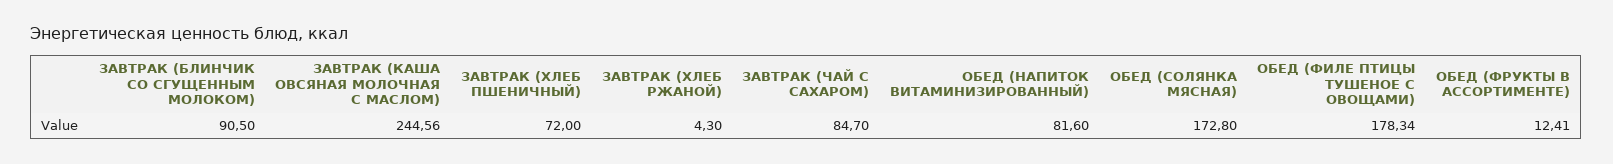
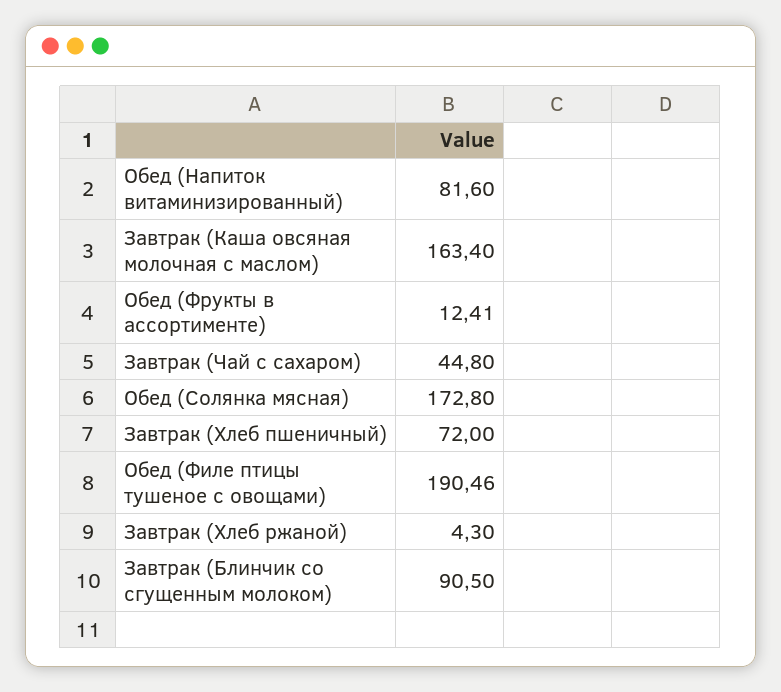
  {
    "ЗАВТРАК (БЛИНЧИК СО СГУЩЕННЫМ МОЛОКОМ)": 90.5,
-   "ЗАВТРАК (КАША ОВСЯНАЯ МОЛОЧНАЯ С МАСЛОМ)": 244.56,
+   "ЗАВТРАК (КАША ОВСЯНАЯ МОЛОЧНАЯ С МАСЛОМ)": 163.4,
    "ЗАВТРАК (ХЛЕБ ПШЕНИЧНЫЙ)": 72,
    "ЗАВТРАК (ХЛЕБ РЖАНОЙ)": 4.3,
-   "ЗАВТРАК (ЧАЙ С САХАРОМ)": 84.7,
+   "ЗАВТРАК (ЧАЙ С САХАРОМ)": 44.8,
    "ОБЕД (НАПИТОК ВИТАМИНИЗИРОВАННЫЙ)": 81.6,
    "ОБЕД (СОЛЯНКА МЯСНАЯ)": 172.8,
-   "ОБЕД (ФИЛЕ ПТИЦЫ ТУШЕНОЕ С ОВОЩАМИ)": 178.34,
+   "ОБЕД (ФИЛЕ ПТИЦЫ ТУШЕНОЕ С ОВОЩАМИ)": 190.46,
    "ОБЕД (ФРУКТЫ В АССОРТИМЕНТЕ)": 12.41
  }

